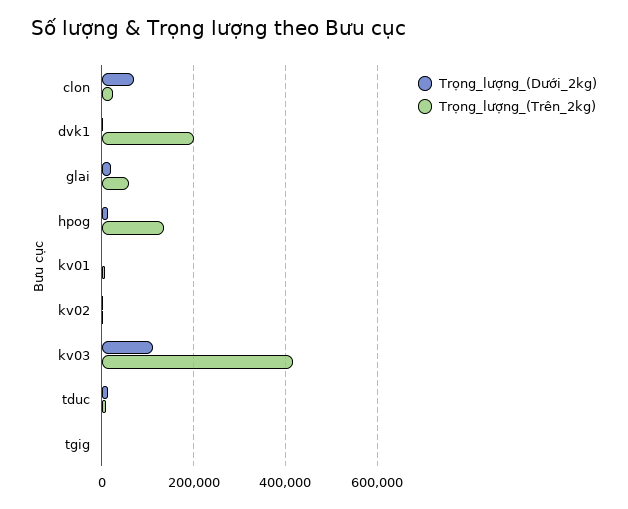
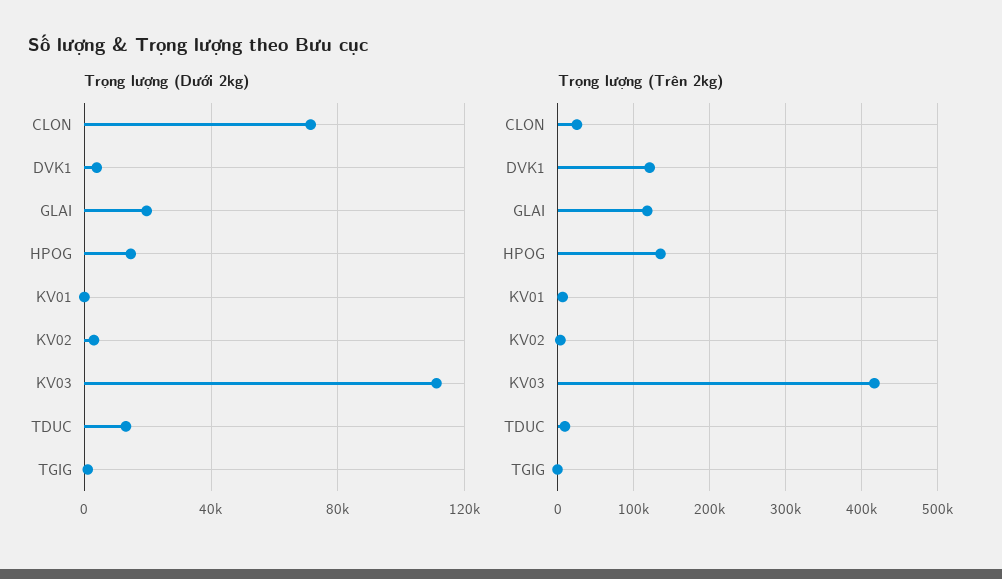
  {
    "Trọng_lượng_(Dưới_2kg)": {
      "clon": 70000,
      "dvk1": 5000,
      "glai": 20000,
      "hpog": 15000,
      "kv01": 0,
      "kv02": 5000,
      "kv03": 110000,
      "tduc": 15000,
      "tgig": 0
    },
    "Trọng_lượng_(Trên_2kg)": {
      "clon": 30000,
-     "dvk1": 200000,
+     "dvk1": 120000,
-     "glai": 60000,
+     "glai": 120000,
      "hpog": 140000,
      "kv01": 10000,
      "kv02": 0,
      "kv03": 420000,
      "tduc": 10000,
      "tgig": 0
    }
  }

